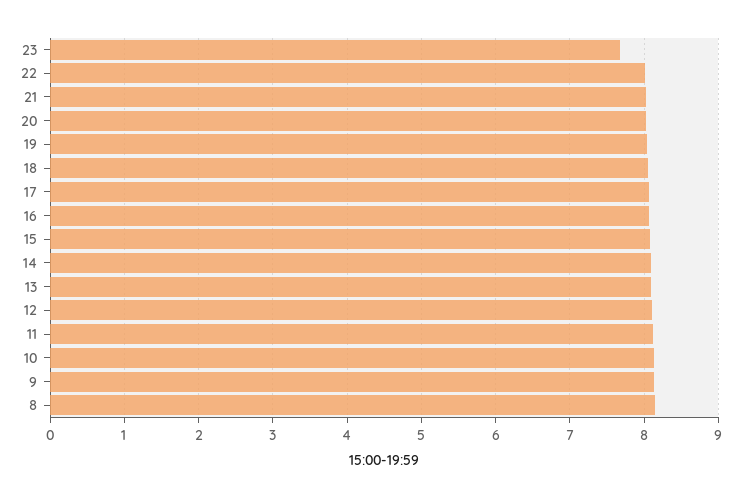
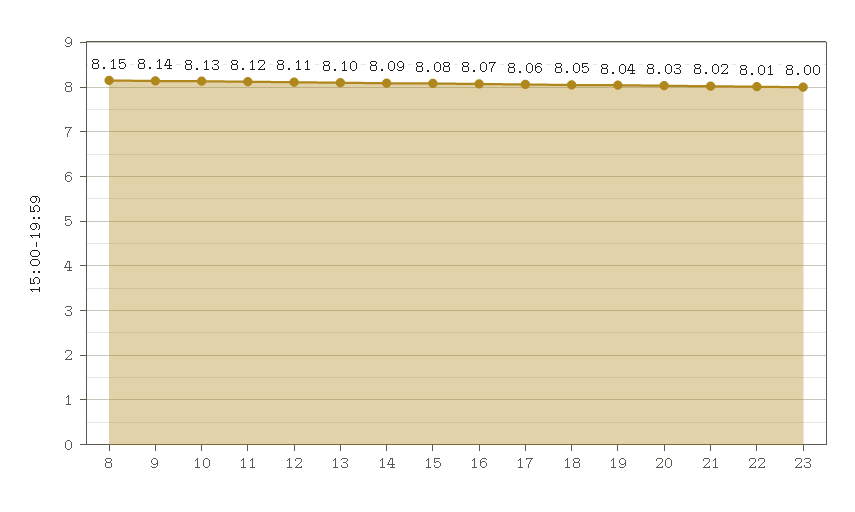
  {
-   "23": 7.7,
+   "23": 8,
    "22": 8.01,
    "21": 8.02,
    "20": 8.03,
    "19": 8.04,
    "18": 8.05,
    "17": 8.06,
    "16": 8.07,
    "15": 8.08,
    "14": 8.09,
    "13": 8.1,
    "12": 8.11,
    "11": 8.12,
    "10": 8.13,
    "9": 8.14,
    "8": 8.15
  }

